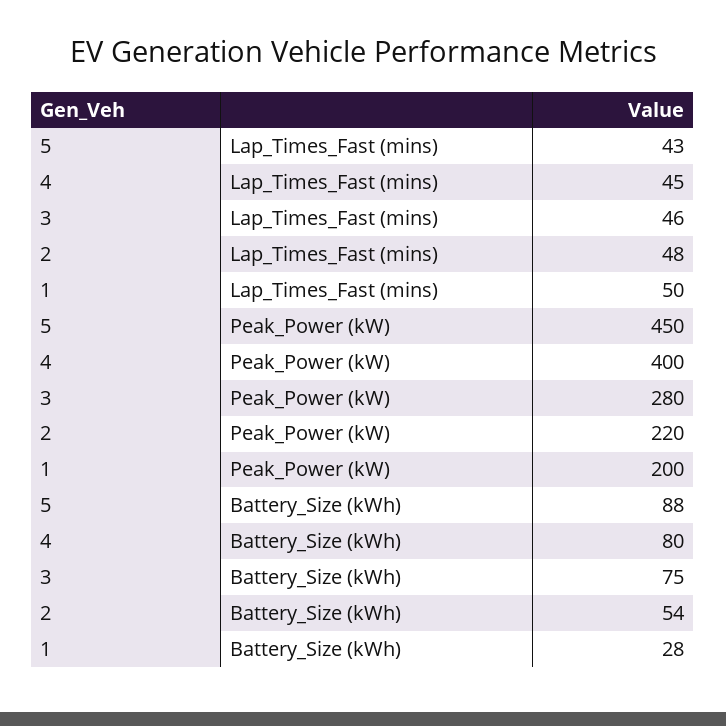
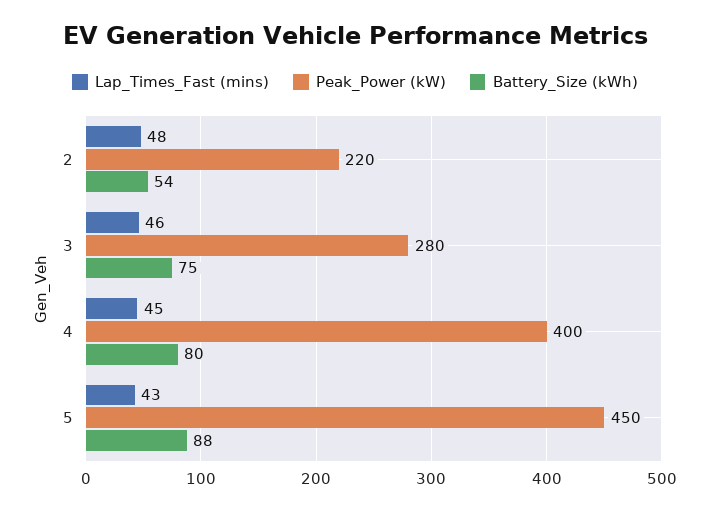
  {
    "Lap_Times_Fast (mins)": {
      "5": 43,
      "4": 45,
      "3": 46,
-     "2": 48,
+     "2": 48
-     "1": 50
    },
    "Peak_Power (kW)": {
      "5": 450,
      "4": 400,
      "3": 280,
-     "2": 220,
+     "2": 220
-     "1": 200
    },
    "Battery_Size (kWh)": {
      "5": 88,
      "4": 80,
      "3": 75,
-     "2": 54,
+     "2": 54
-     "1": 28
    }
  }

